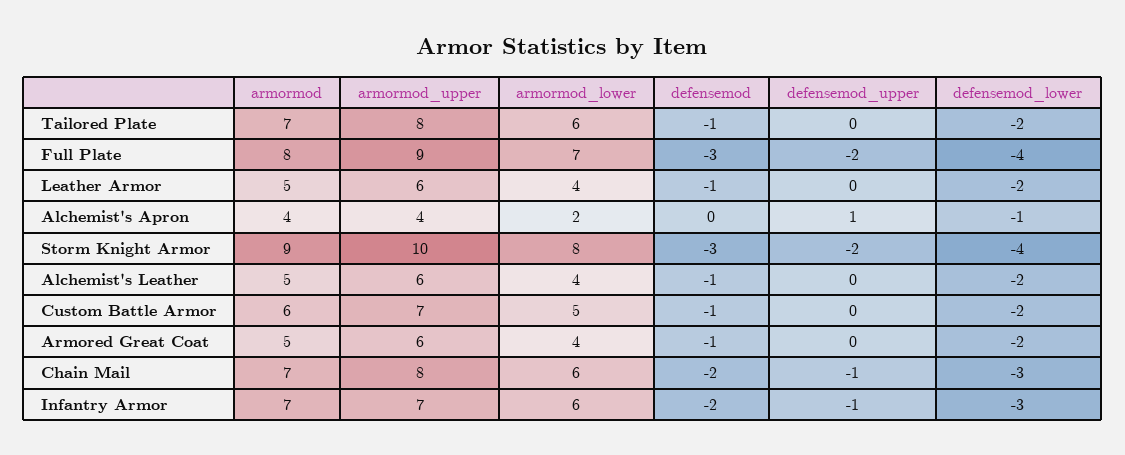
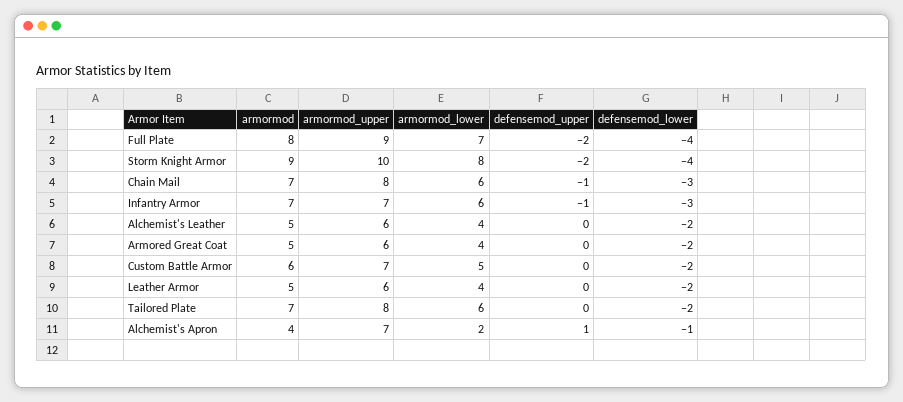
  {
    "armormod": {
      "Tailored Plate": 7,
      "Full Plate": 8,
      "Leather Armor": 5,
      "Alchemist's Apron": 4,
      "Storm Knight Armor": 9,
      "Alchemist's Leather": 5,
      "Custom Battle Armor": 6,
      "Armored Great Coat": 5,
      "Chain Mail": 7,
      "Infantry Armor": 7
    },
    "armormod_upper": {
      "Tailored Plate": 8,
      "Full Plate": 9,
      "Leather Armor": 6,
-     "Alchemist's Apron": 4,
+     "Alchemist's Apron": 7,
      "Storm Knight Armor": 10,
      "Alchemist's Leather": 6,
      "Custom Battle Armor": 7,
      "Armored Great Coat": 6,
      "Chain Mail": 8,
      "Infantry Armor": 7
    },
    "armormod_lower": {
      "Tailored Plate": 6,
      "Full Plate": 7,
      "Leather Armor": 4,
      "Alchemist's Apron": 2,
      "Storm Knight Armor": 8,
      "Alchemist's Leather": 4,
      "Custom Battle Armor": 5,
      "Armored Great Coat": 4,
      "Chain Mail": 6,
      "Infantry Armor": 6
    },
-   "defensemod": {
-     "Tailored Plate": -1,
-     "Full Plate": -3,
-     "Leather Armor": -1,
-     "Alchemist's Apron": 0,
-     "Storm Knight Armor": -3,
-     "Alchemist's Leather": -1,
-     "Custom Battle Armor": -1,
-     "Armored Great Coat": -1,
-     "Chain Mail": -2,
-     "Infantry Armor": -2
-   },
    "defensemod_upper": {
      "Tailored Plate": 0,
      "Full Plate": -2,
      "Leather Armor": 0,
      "Alchemist's Apron": 1,
      "Storm Knight Armor": -2,
      "Alchemist's Leather": 0,
      "Custom Battle Armor": 0,
      "Armored Great Coat": 0,
      "Chain Mail": -1,
      "Infantry Armor": -1
    },
    "defensemod_lower": {
      "Tailored Plate": -2,
      "Full Plate": -4,
      "Leather Armor": -2,
      "Alchemist's Apron": -1,
      "Storm Knight Armor": -4,
      "Alchemist's Leather": -2,
      "Custom Battle Armor": -2,
      "Armored Great Coat": -2,
      "Chain Mail": -3,
      "Infantry Armor": -3
    }
  }

